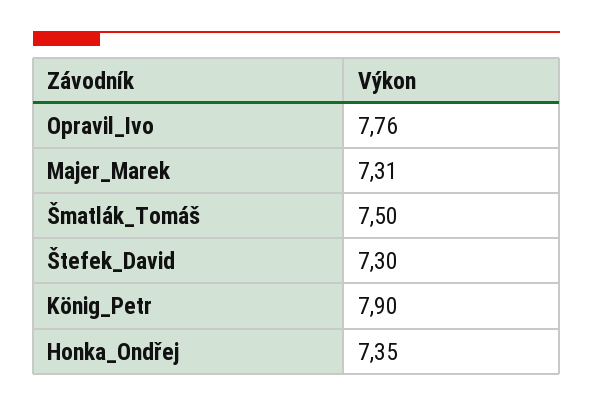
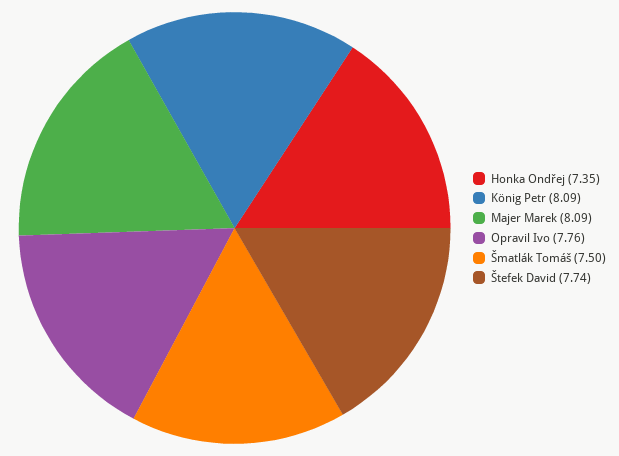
  {
    "Opravil_Ivo": 7.76,
-   "Majer_Marek": 7.31,
+   "Majer_Marek": 8.09,
    "Šmatlák_Tomáš": 7.5,
-   "Štefek_David": 7.3,
+   "Štefek_David": 7.74,
-   "König_Petr": 7.9,
+   "König_Petr": 8.09,
    "Honka_Ondřej": 7.35
  }

